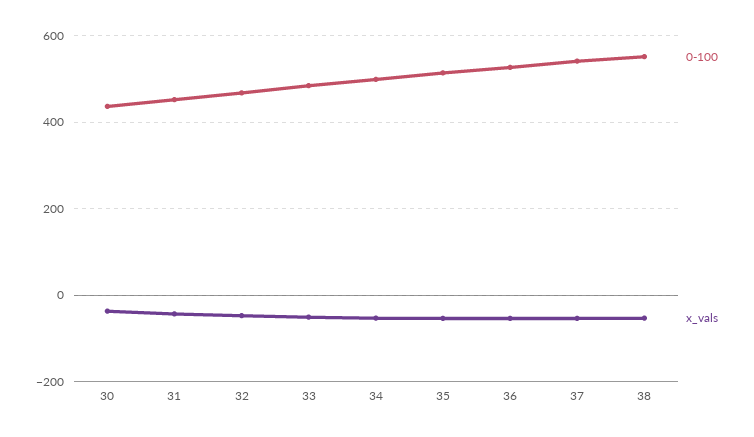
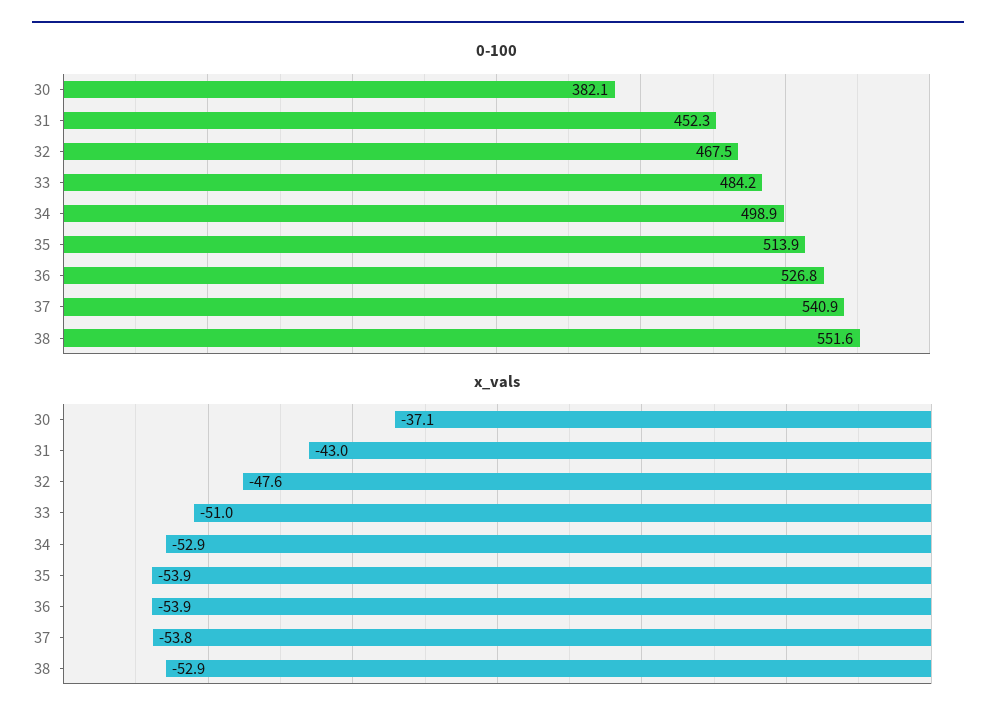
  {
    "0-100": {
-     "30": 440,
+     "30": 382.1,
      "31": 452.3,
      "32": 467.5,
      "33": 484.2,
      "34": 498.9,
      "35": 513.9,
      "36": 526.8,
      "37": 540.9,
      "38": 551.6
    },
    "x_vals": {
      "30": -37.1,
      "31": -43,
      "32": -47.6,
      "33": -51,
      "34": -52.9,
      "35": -53.9,
      "36": -53.9,
      "37": -53.8,
      "38": -52.9
    }
  }

